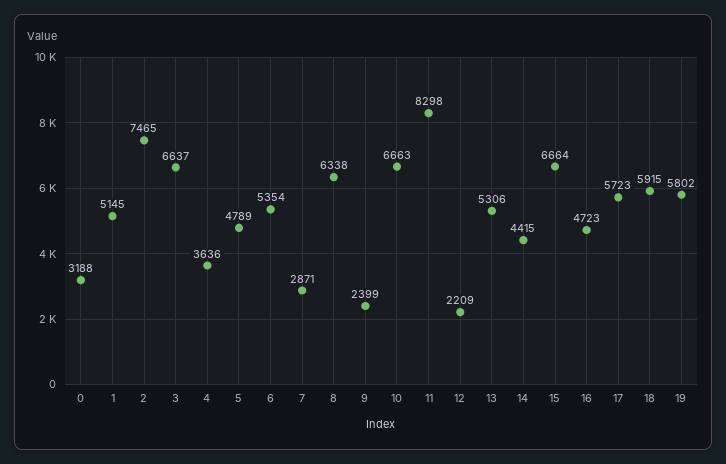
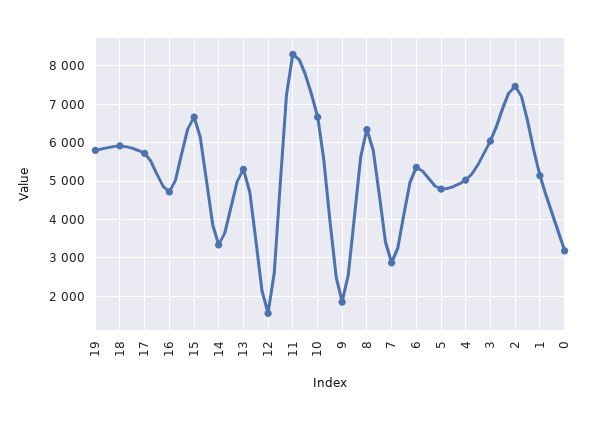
  {
    "0": 3188,
    "1": 5145,
    "2": 7465,
-   "3": 6637,
+   "3": 6000,
-   "4": 3636,
+   "4": 5000,
    "5": 4789,
    "6": 5354,
    "7": 2871,
    "8": 6338,
-   "9": 2399,
+   "9": 1800,
    "10": 6663,
    "11": 8298,
-   "12": 2209,
+   "12": 1600,
    "13": 5306,
-   "14": 4415,
+   "14": 3400,
    "15": 6664,
    "16": 4723,
    "17": 5723,
    "18": 5915,
    "19": 5802
  }

